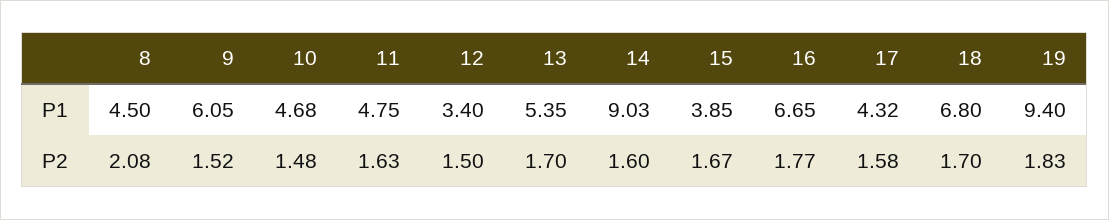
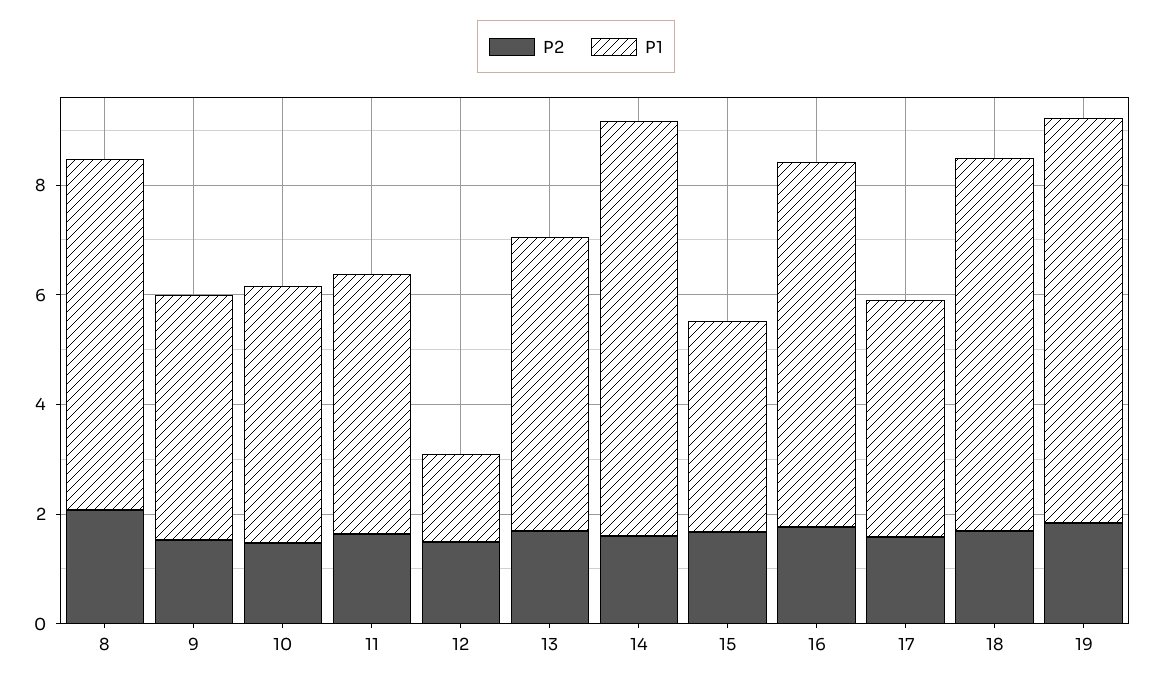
  {
    "P1": {
-     "8": 4.5,
+     "8": 6.5,
-     "9": 6.05,
+     "9": 4.5,
      "10": 4.68,
      "11": 4.75,
-     "12": 3.4,
+     "12": 1.5,
      "13": 5.35,
-     "14": 9.03,
+     "14": 7.5,
      "15": 3.85,
      "16": 6.65,
      "17": 4.32,
      "18": 6.8,
-     "19": 9.4
+     "19": 7.5
    },
    "P2": {
      "8": 2.08,
      "9": 1.52,
      "10": 1.48,
      "11": 1.63,
      "12": 1.5,
      "13": 1.7,
      "14": 1.6,
      "15": 1.67,
      "16": 1.77,
      "17": 1.58,
      "18": 1.7,
      "19": 1.83
    }
  }

